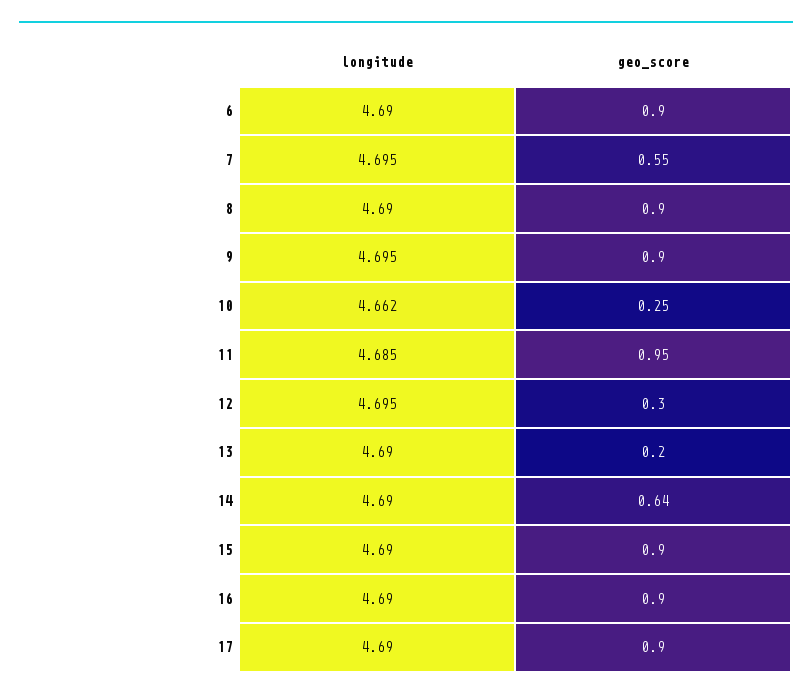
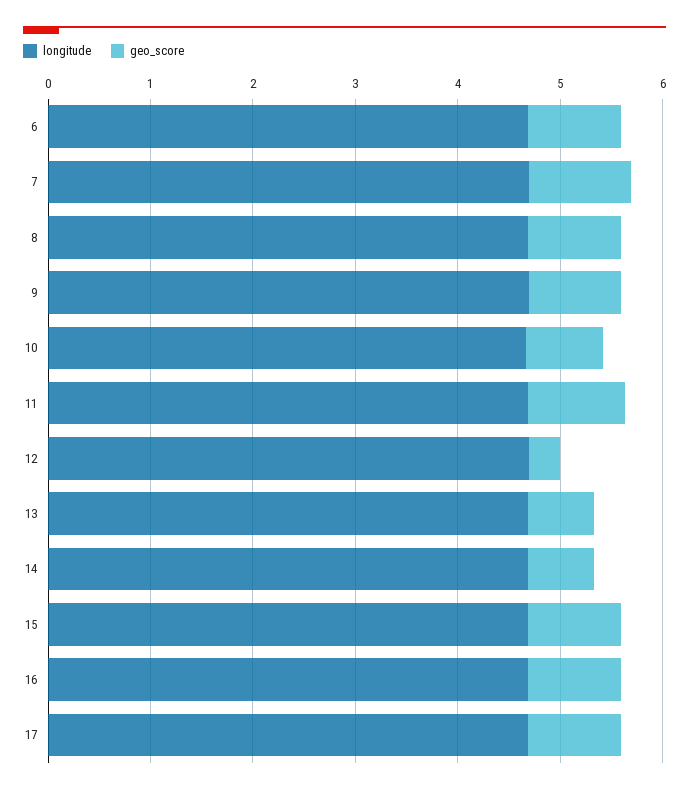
  {
    "longitude": {
      "6": 4.69,
      "7": 4.695,
      "8": 4.69,
      "9": 4.695,
      "10": 4.662,
      "11": 4.685,
      "12": 4.695,
      "13": 4.69,
      "14": 4.69,
      "15": 4.69,
      "16": 4.69,
      "17": 4.69
    },
    "geo_score": {
      "6": 0.9,
-     "7": 0.55,
+     "7": 1,
      "8": 0.9,
      "9": 0.9,
-     "10": 0.25,
+     "10": 0.8,
      "11": 0.95,
      "12": 0.3,
-     "13": 0.2,
+     "13": 0.6,
      "14": 0.64,
      "15": 0.9,
      "16": 0.9,
      "17": 0.9
    }
  }

